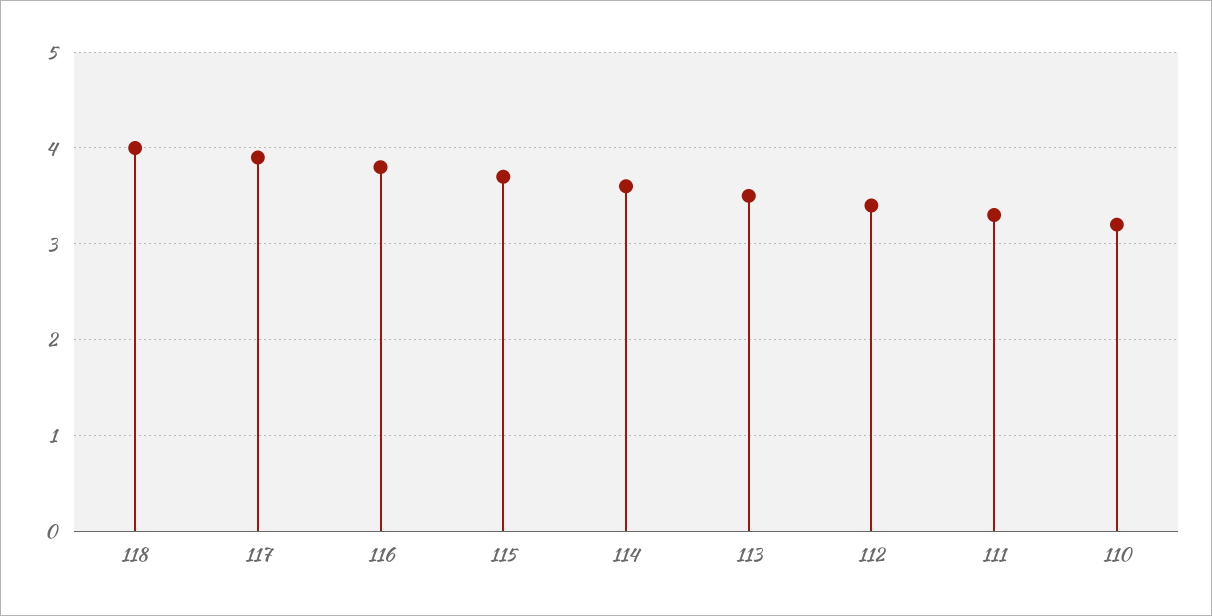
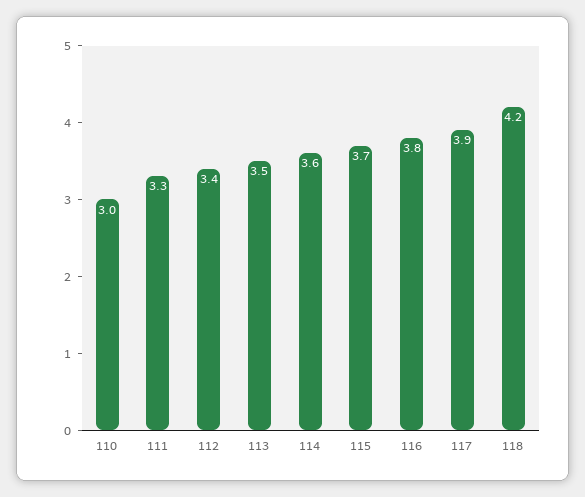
  {
-   "118": 4,
+   "118": 4.2,
    "117": 3.9,
    "116": 3.8,
    "115": 3.7,
    "114": 3.6,
    "113": 3.5,
    "112": 3.4,
    "111": 3.3,
-   "110": 3.2
+   "110": 3
  }

